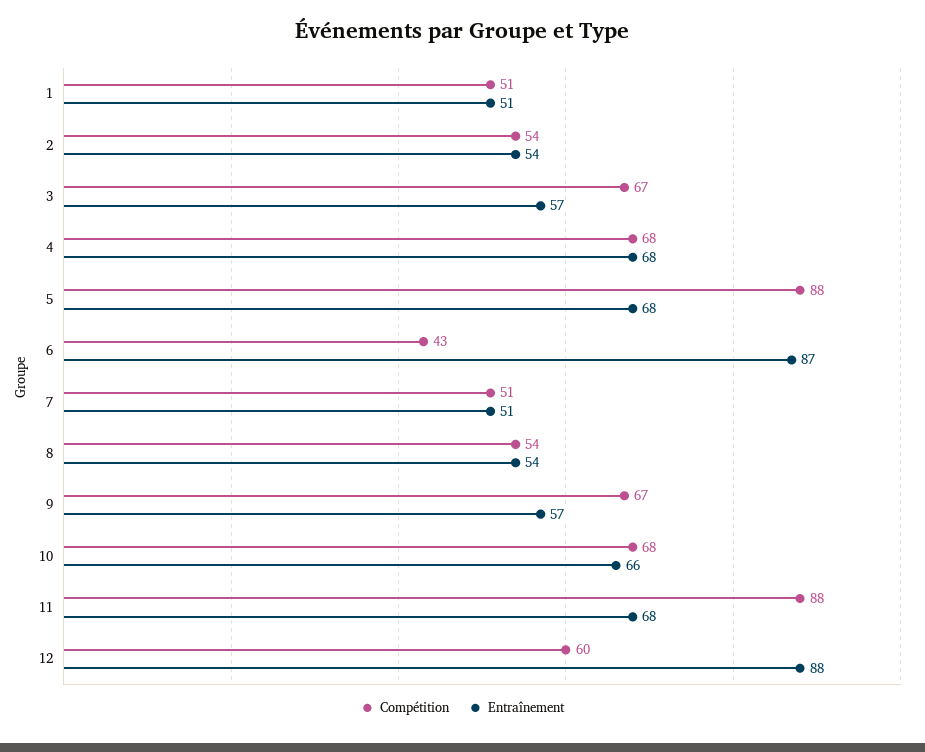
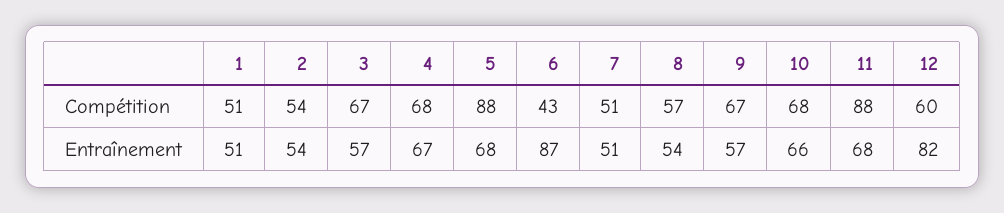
  {
    "Compétition": {
      "1": 51,
      "2": 54,
      "3": 67,
      "4": 68,
      "5": 88,
      "6": 43,
      "7": 51,
-     "8": 54,
+     "8": 57,
      "9": 67,
      "10": 68,
      "11": 88,
      "12": 60
    },
    "Entraînement": {
      "1": 51,
      "2": 54,
      "3": 57,
-     "4": 68,
+     "4": 67,
      "5": 68,
      "6": 87,
      "7": 51,
      "8": 54,
      "9": 57,
      "10": 66,
      "11": 68,
-     "12": 88
+     "12": 82
    }
  }

